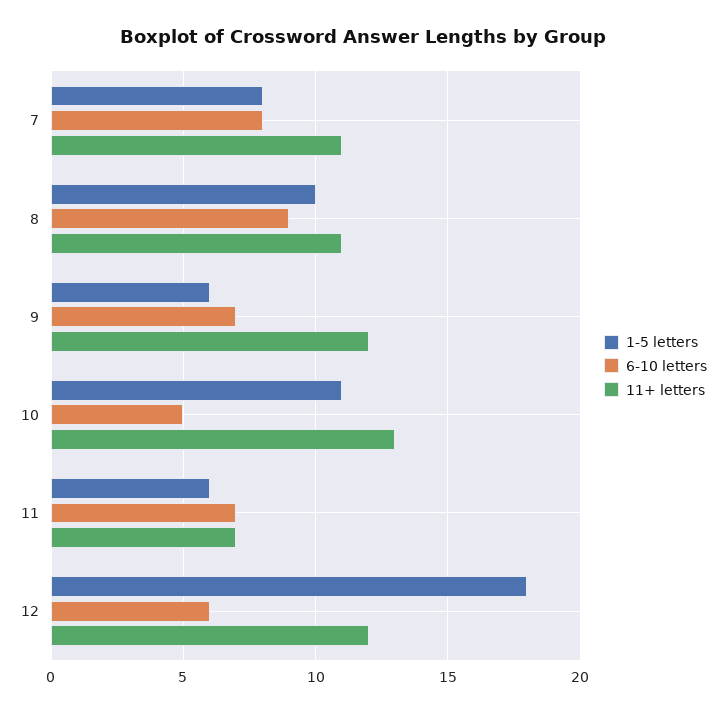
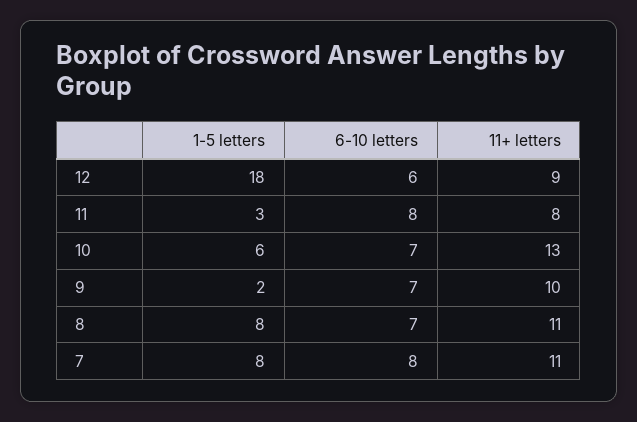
  {
    "1-5 letters": {
      "7": 8,
-     "8": 10,
+     "8": 8,
-     "9": 6,
+     "9": 2,
-     "10": 11,
+     "10": 6,
-     "11": 6,
+     "11": 3,
      "12": 18
    },
    "6-10 letters": {
      "7": 8,
-     "8": 9,
+     "8": 7,
      "9": 7,
-     "10": 5,
+     "10": 7,
-     "11": 7,
+     "11": 8,
      "12": 6
    },
    "11+ letters": {
      "7": 11,
      "8": 11,
-     "9": 12,
+     "9": 10,
      "10": 13,
-     "11": 7,
+     "11": 8,
-     "12": 12
+     "12": 9
    }
  }

